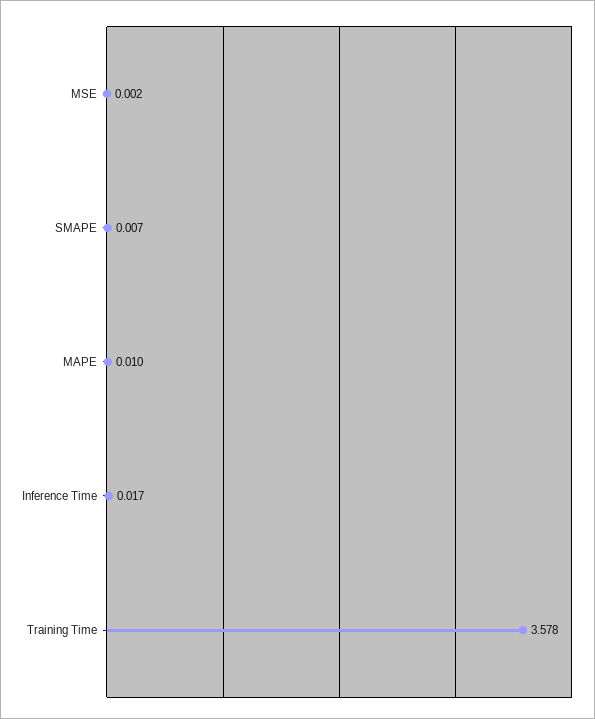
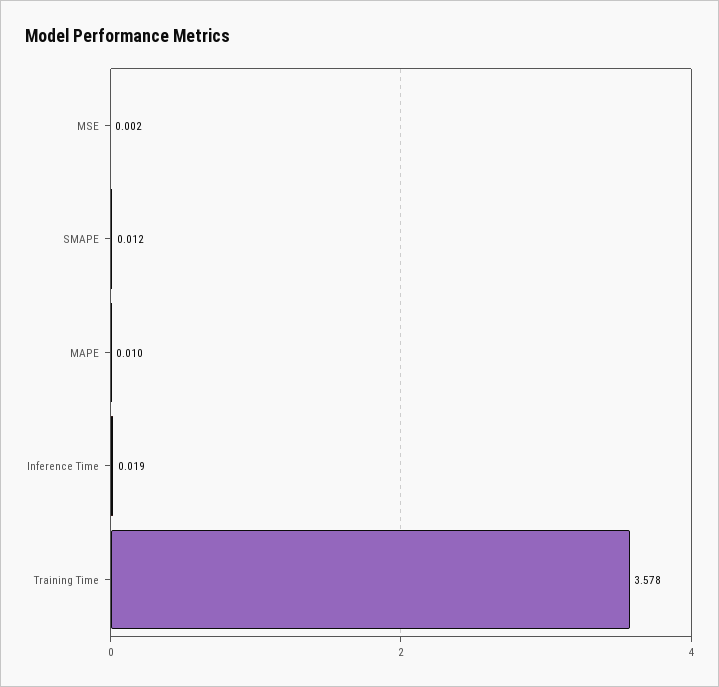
  {
    "MSE": 0.002,
-   "SMAPE": 0.007,
+   "SMAPE": 0.012,
    "MAPE": 0.01,
-   "Inference Time": 0.017,
+   "Inference Time": 0.019,
    "Training Time": 3.578
  }

